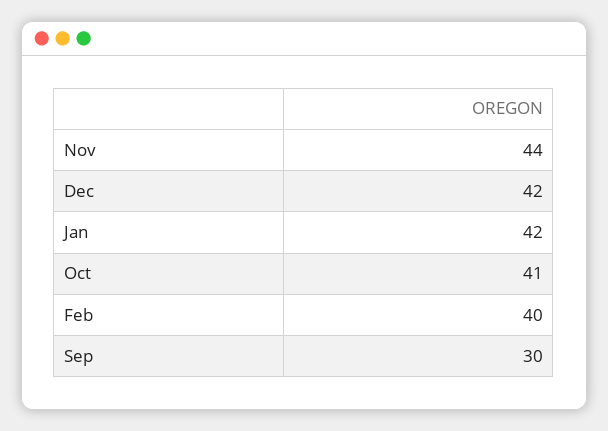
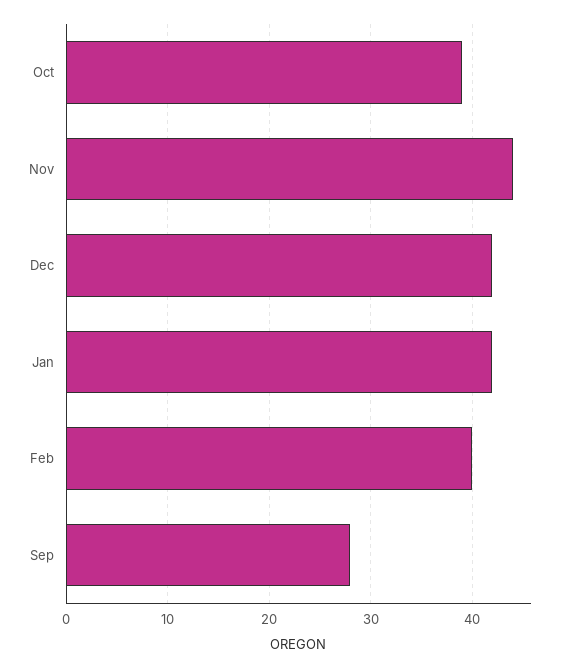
  {
    "Nov": 44,
    "Dec": 42,
    "Jan": 42,
-   "Oct": 41,
+   "Oct": 39,
    "Feb": 40,
-   "Sep": 30
+   "Sep": 28
  }

